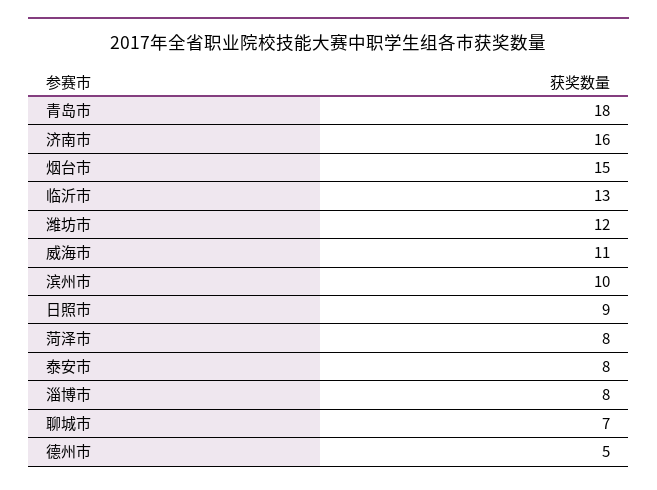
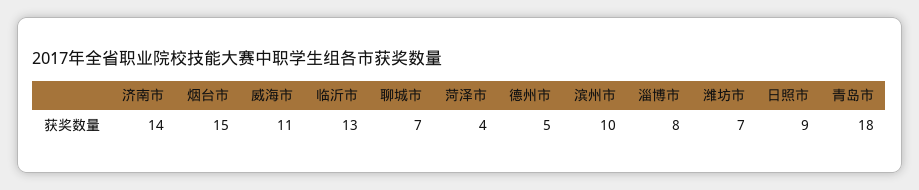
  {
    "青岛市": 18,
-   "济南市": 16,
+   "济南市": 14,
    "烟台市": 15,
    "临沂市": 13,
-   "潍坊市": 12,
+   "潍坊市": 7,
    "威海市": 11,
    "滨州市": 10,
    "日照市": 9,
-   "菏泽市": 8,
+   "菏泽市": 4,
-   "泰安市": 8,
    "淄博市": 8,
    "聊城市": 7,
    "德州市": 5
  }

